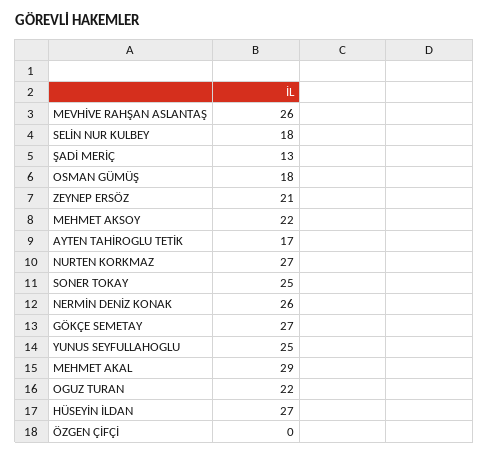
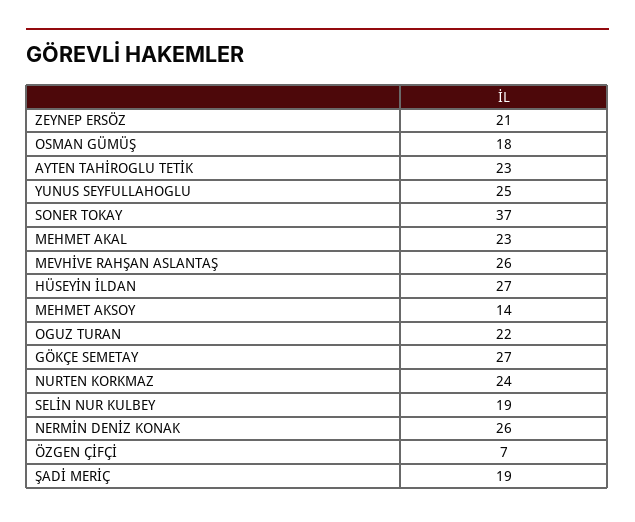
  {
    "MEVHİVE RAHŞAN ASLANTAŞ": 26,
-   "SELİN NUR KULBEY": 18,
+   "SELİN NUR KULBEY": 19,
-   "ŞADİ MERİÇ": 13,
+   "ŞADİ MERİÇ": 19,
    "OSMAN GÜMÜŞ": 18,
    "ZEYNEP ERSÖZ": 21,
-   "MEHMET AKSOY": 22,
+   "MEHMET AKSOY": 14,
-   "AYTEN TAHİROGLU TETİK": 17,
+   "AYTEN TAHİROGLU TETİK": 23,
-   "NURTEN KORKMAZ": 27,
+   "NURTEN KORKMAZ": 24,
-   "SONER TOKAY": 25,
+   "SONER TOKAY": 37,
    "NERMİN DENİZ KONAK": 26,
    "GÖKÇE SEMETAY": 27,
    "YUNUS SEYFULLAHOGLU": 25,
-   "MEHMET AKAL": 29,
+   "MEHMET AKAL": 23,
    "OGUZ TURAN": 22,
    "HÜSEYİN İLDAN": 27,
-   "ÖZGEN ÇİFÇİ": 0
+   "ÖZGEN ÇİFÇİ": 7
  }

